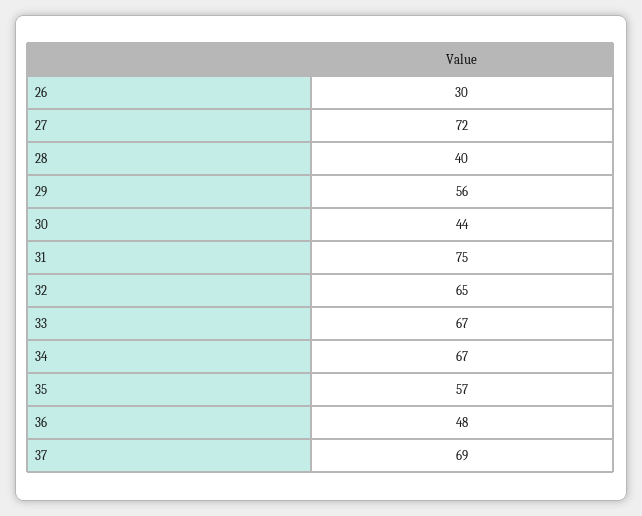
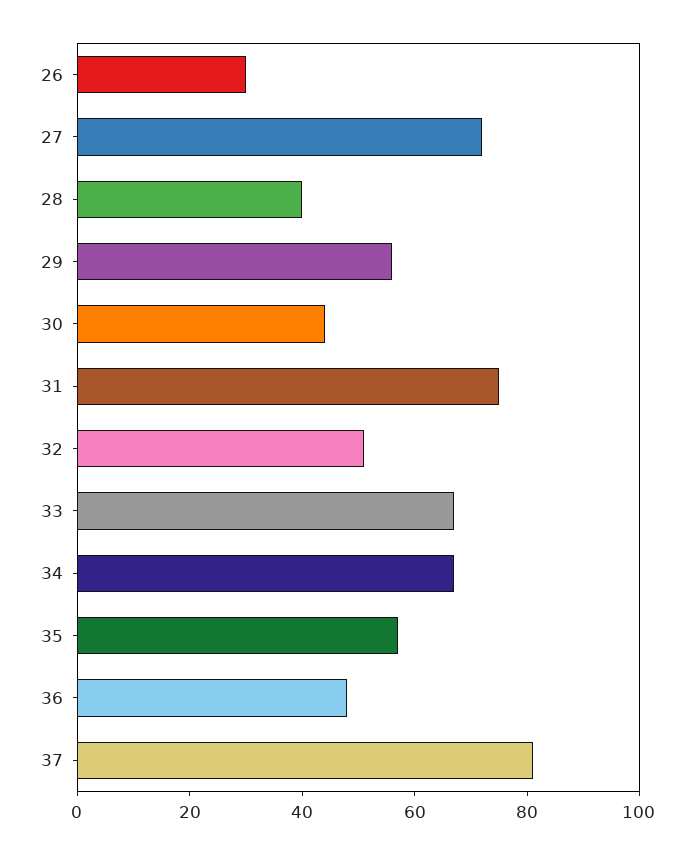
  {
    "26": 30,
    "27": 72,
    "28": 40,
    "29": 56,
    "30": 44,
    "31": 75,
-   "32": 65,
+   "32": 50,
    "33": 67,
    "34": 67,
    "35": 57,
    "36": 48,
-   "37": 69
+   "37": 80
  }

